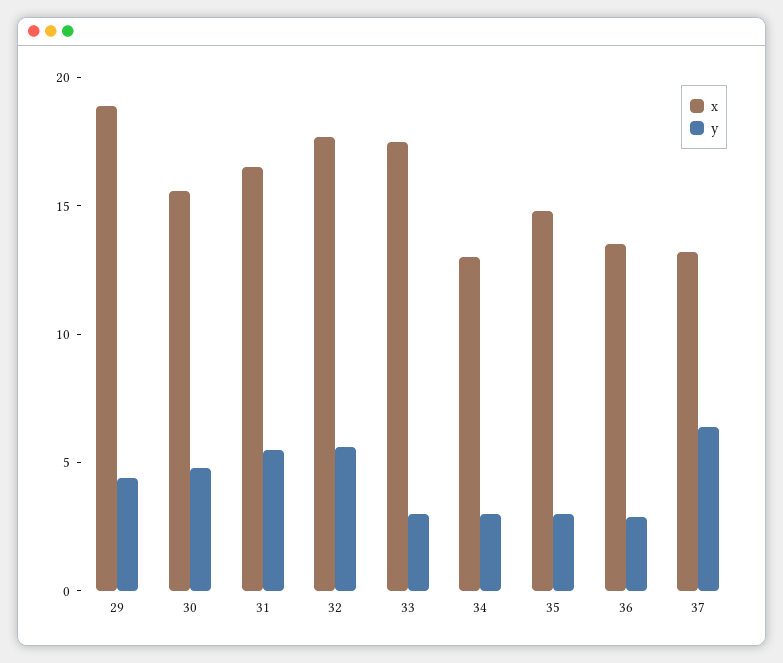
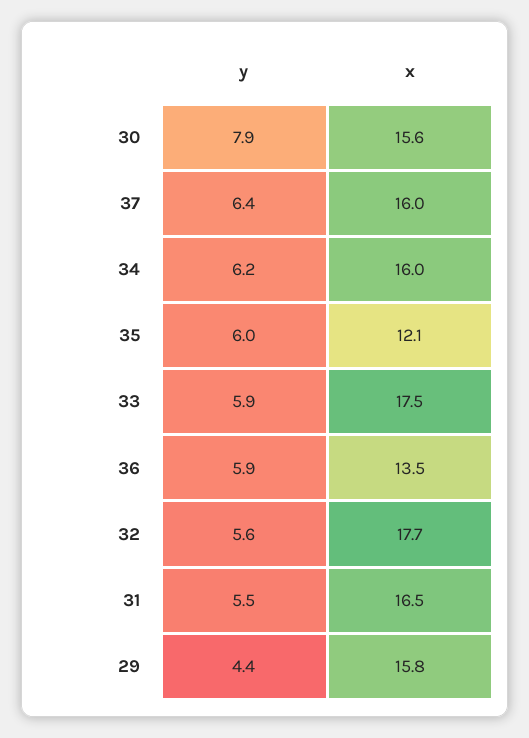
  {
    "x": {
-     "29": 19,
+     "29": 15.8,
      "30": 15.6,
      "31": 16.5,
      "32": 17.7,
      "33": 17.5,
-     "34": 13,
+     "34": 16,
-     "35": 15,
+     "35": 12.1,
      "36": 13.5,
-     "37": 13
+     "37": 16
    },
    "y": {
      "29": 4.4,
-     "30": 5,
+     "30": 7.9,
      "31": 5.5,
      "32": 5.6,
-     "33": 3,
+     "33": 5.9,
-     "34": 3,
+     "34": 6.2,
-     "35": 3,
+     "35": 6,
-     "36": 3,
+     "36": 5.9,
      "37": 6.4
    }
  }

